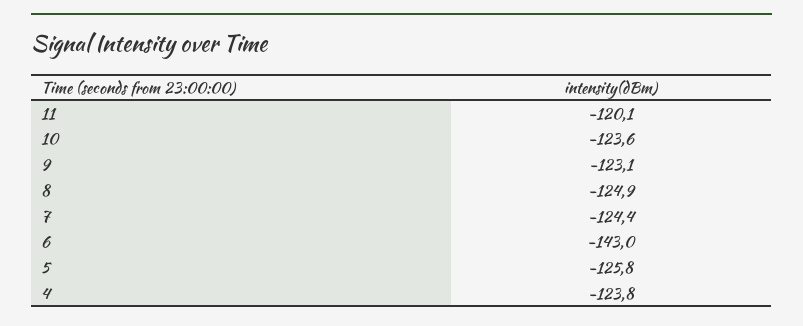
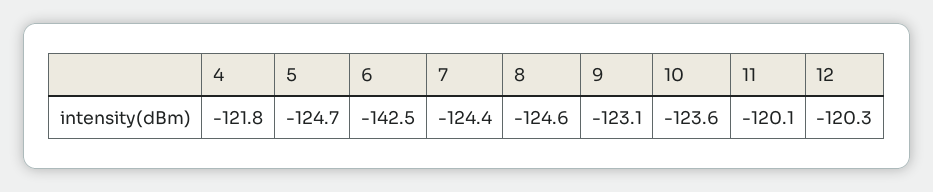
  {
    "11": -120.1,
    "10": -123.6,
    "9": -123.1,
-   "8": -124.9,
+   "8": -124.6,
    "7": -124.4,
-   "6": -143,
+   "6": -142.5,
-   "5": -125.8,
+   "5": -124.7,
-   "4": -123.8
+   "4": -121.8,
+   "12": -120.3
  }

